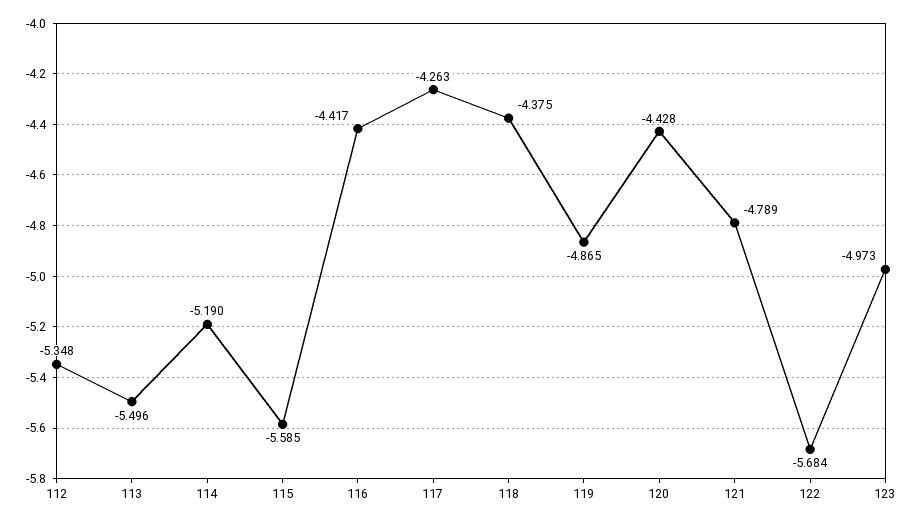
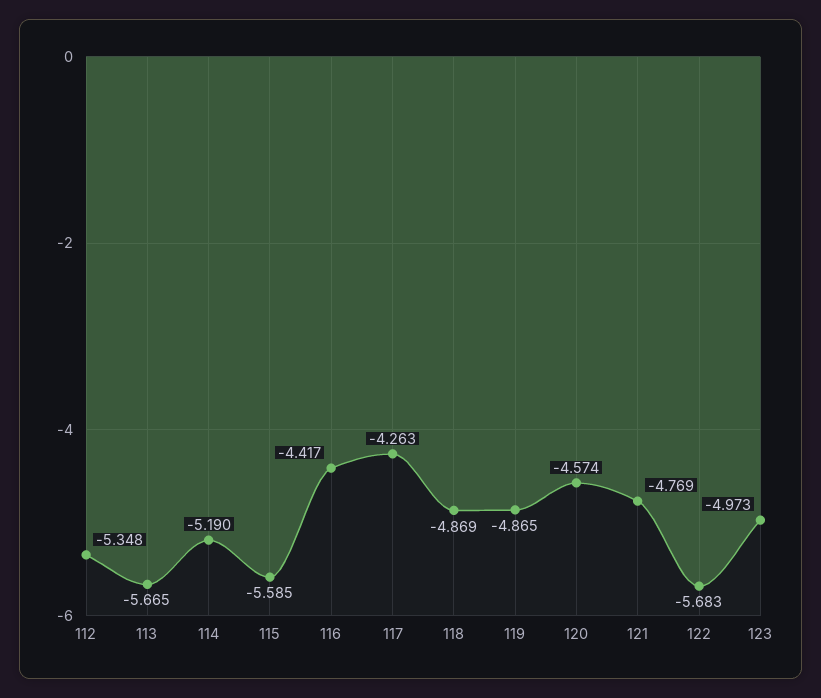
  {
    "112": -5.348,
-   "113": -5.496,
+   "113": -5.665,
    "114": -5.19,
    "115": -5.585,
    "116": -4.417,
    "117": -4.263,
-   "118": -4.375,
+   "118": -4.869,
    "119": -4.865,
-   "120": -4.428,
+   "120": -4.574,
-   "121": -4.789,
+   "121": -4.769,
-   "122": -5.684,
+   "122": -5.683,
    "123": -4.973
  }

